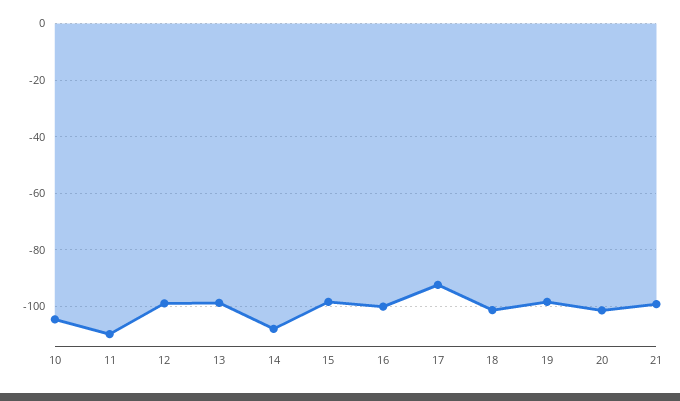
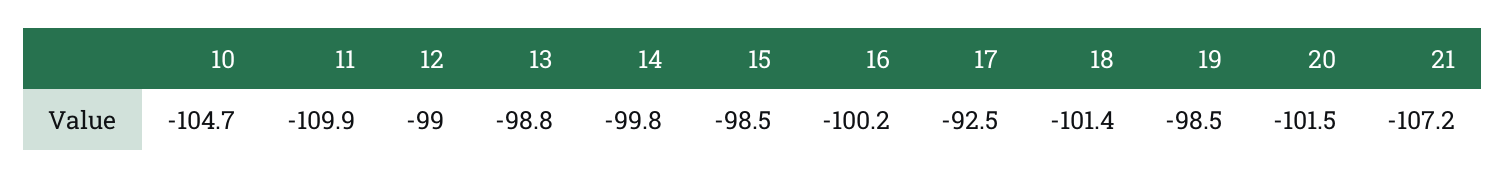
  {
    "10": -104.7,
    "11": -109.9,
    "12": -99,
    "13": -98.8,
-   "14": -107.5,
+   "14": -99.8,
    "15": -98.5,
    "16": -100.2,
    "17": -92.5,
    "18": -101.4,
    "19": -98.5,
    "20": -101.5,
-   "21": -100
+   "21": -107.2
  }

